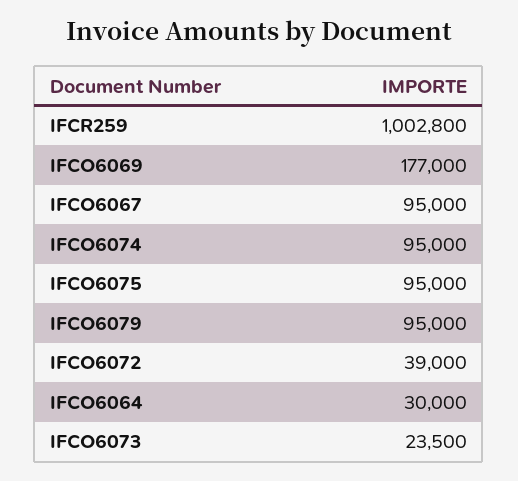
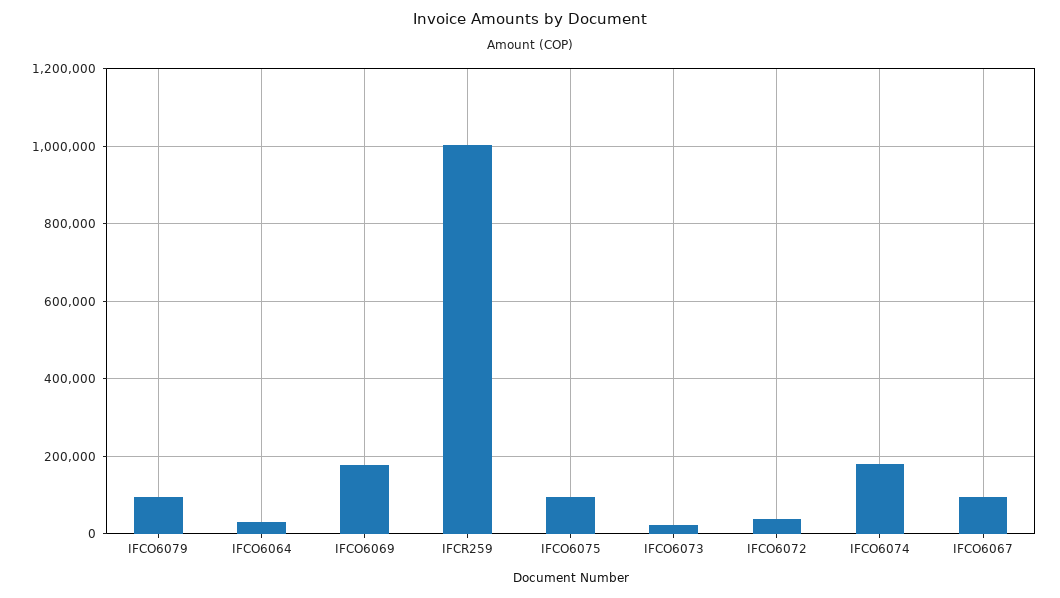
  {
    "IFCR259": 1002800,
    "IFCO6069": 177000,
    "IFCO6067": 95000,
-   "IFCO6074": 95000,
+   "IFCO6074": 180000,
    "IFCO6075": 95000,
    "IFCO6079": 95000,
    "IFCO6072": 39000,
    "IFCO6064": 30000,
    "IFCO6073": 23500
  }

